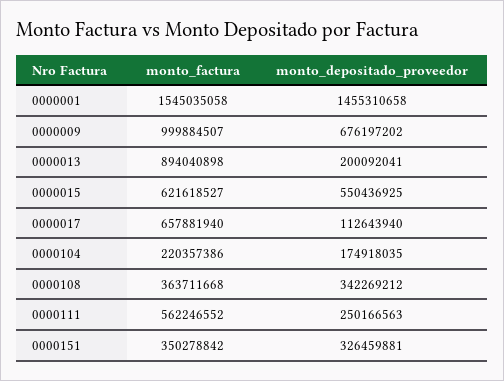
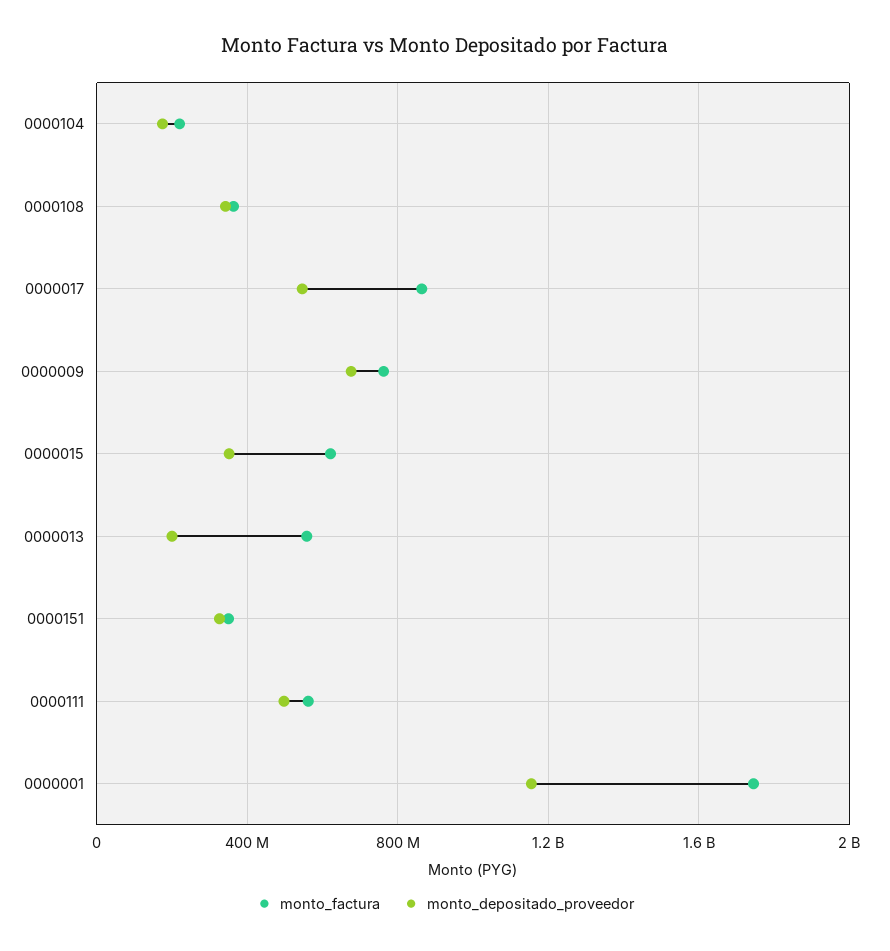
  {
    "monto_factura": {
-     "0000001": 1545035058,
+     "0000001": 1750000000,
-     "0000009": 999884507,
+     "0000009": 750000000,
-     "0000013": 894040898,
+     "0000013": 550000000,
      "0000015": 621618527,
-     "0000017": 657881940,
+     "0000017": 850000000,
      "0000104": 220357386,
      "0000108": 363711668,
      "0000111": 562246552,
      "0000151": 350278842
    },
    "monto_depositado_proveedor": {
-     "0000001": 1455310658,
+     "0000001": 1150000000,
      "0000009": 676197202,
      "0000013": 200092041,
-     "0000015": 550436925,
+     "0000015": 350000000,
-     "0000017": 112643940,
+     "0000017": 550000000,
      "0000104": 174918035,
      "0000108": 342269212,
-     "0000111": 250166563,
+     "0000111": 500000000,
      "0000151": 326459881
    }
  }

